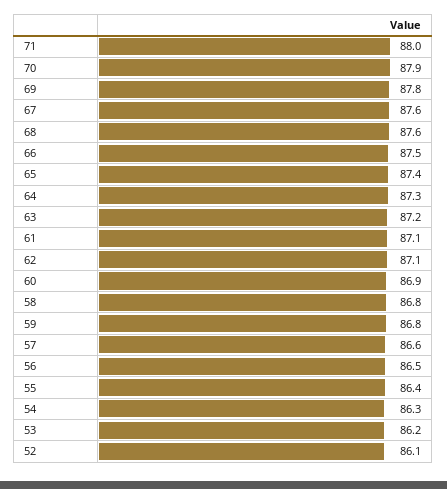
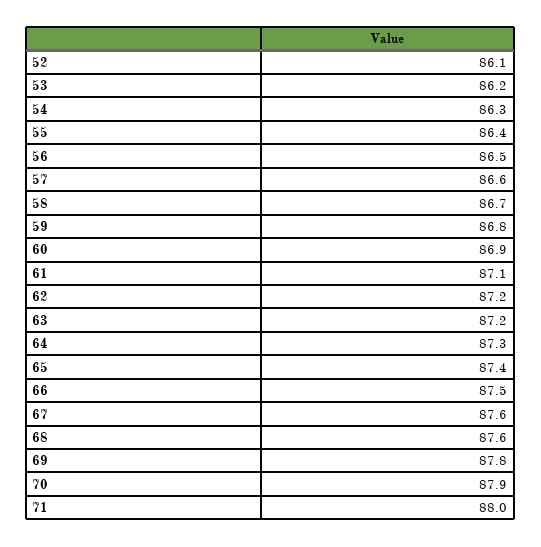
  {
    "71": 88,
    "70": 87.9,
    "69": 87.8,
    "67": 87.6,
    "68": 87.6,
    "66": 87.5,
    "65": 87.4,
    "64": 87.3,
    "63": 87.2,
    "61": 87.1,
-   "62": 87.1,
+   "62": 87.2,
    "60": 86.9,
-   "58": 86.8,
+   "58": 86.7,
    "59": 86.8,
    "57": 86.6,
    "56": 86.5,
    "55": 86.4,
    "54": 86.3,
    "53": 86.2,
    "52": 86.1
  }

